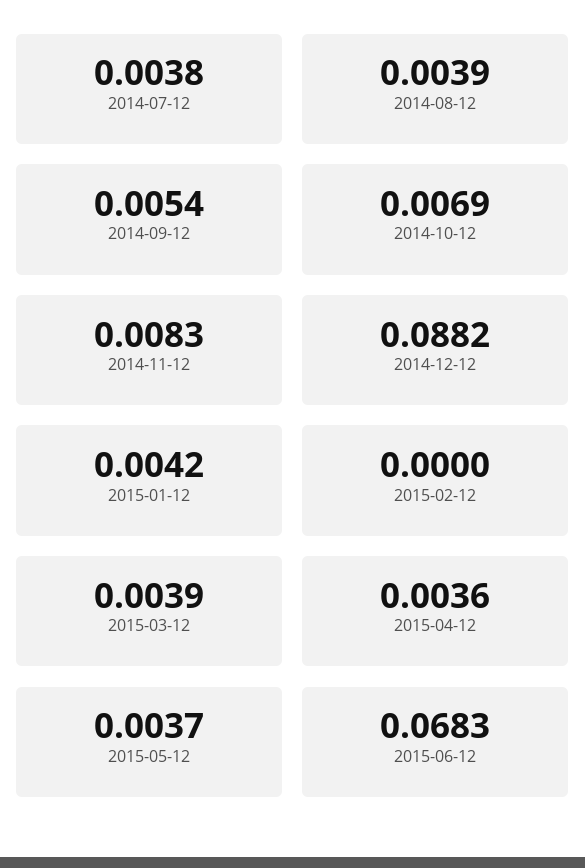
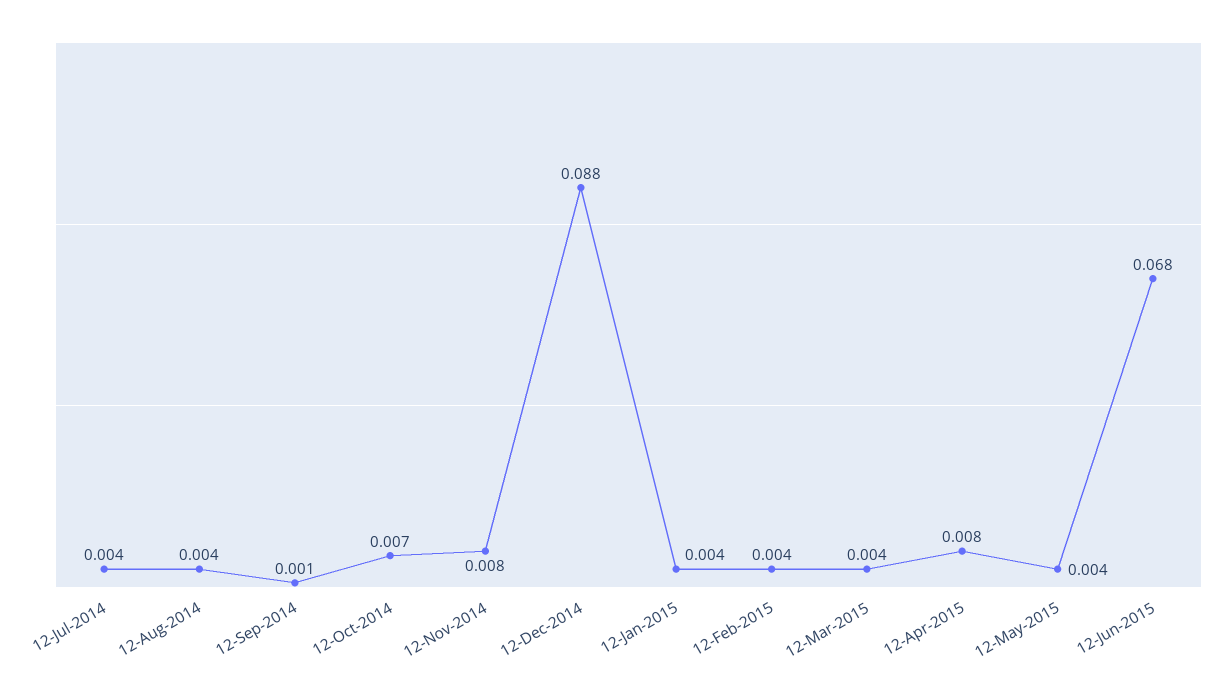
  {
    "2014-07-12": 0.0038,
    "2014-08-12": 0.0039,
-   "2014-09-12": 0.0054,
+   "2014-09-12": 0.001,
    "2014-10-12": 0.0069,
    "2014-11-12": 0.0083,
    "2014-12-12": 0.0882,
    "2015-01-12": 0.0042,
-   "2015-02-12": 0,
+   "2015-02-12": 0.004,
    "2015-03-12": 0.0039,
-   "2015-04-12": 0.0036,
+   "2015-04-12": 0.008,
    "2015-05-12": 0.0037,
    "2015-06-12": 0.0683
  }

